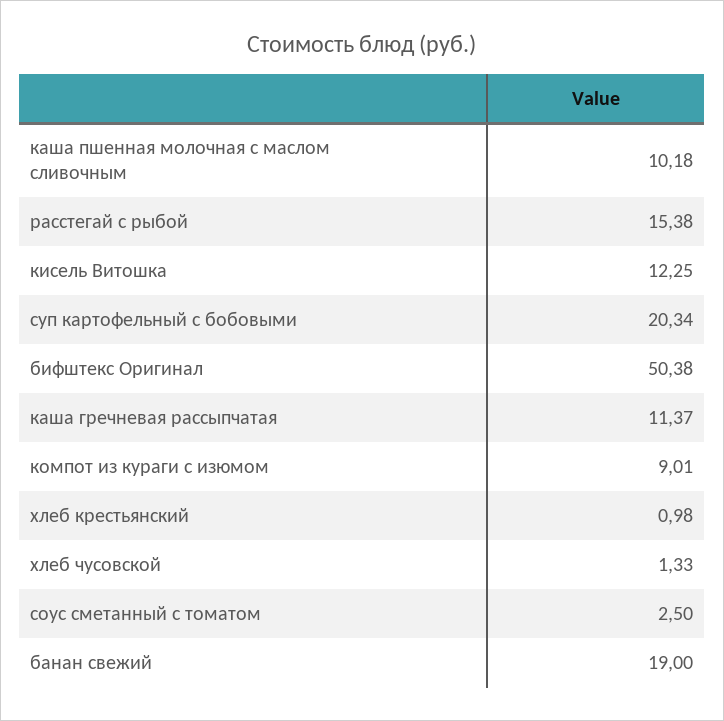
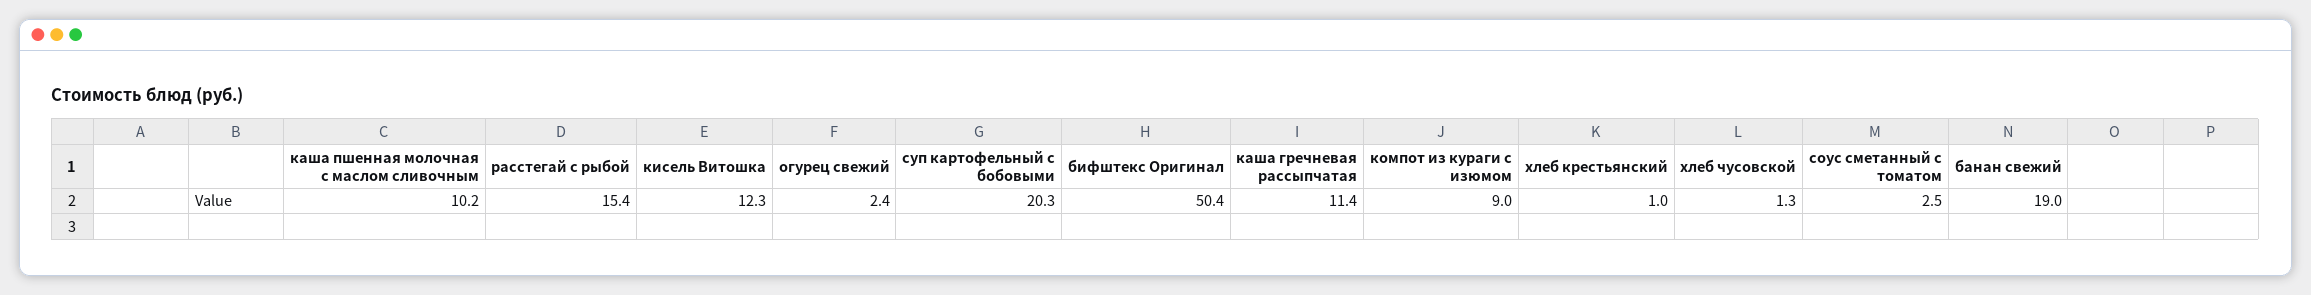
  {
    "каша пшенная молочная с маслом сливочным": 10.18,
    "расстегай с рыбой": 15.38,
    "кисель Витошка": 12.25,
    "суп картофельный с бобовыми": 20.34,
    "бифштекс Оригинал": 50.38,
    "каша гречневая рассыпчатая": 11.37,
    "компот из кураги с изюмом": 9.01,
    "хлеб крестьянский": 0.98,
    "хлеб чусовской": 1.33,
    "соус сметанный с томатом": 2.5,
-   "банан свежий": 19
+   "банан свежий": 19,
+   "огурец свежий": 2.4
  }

